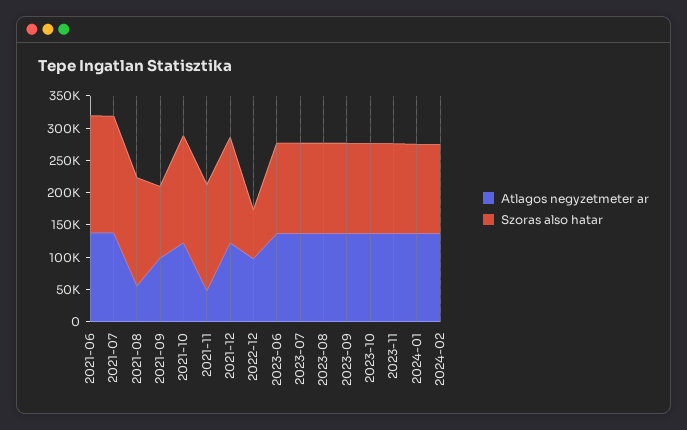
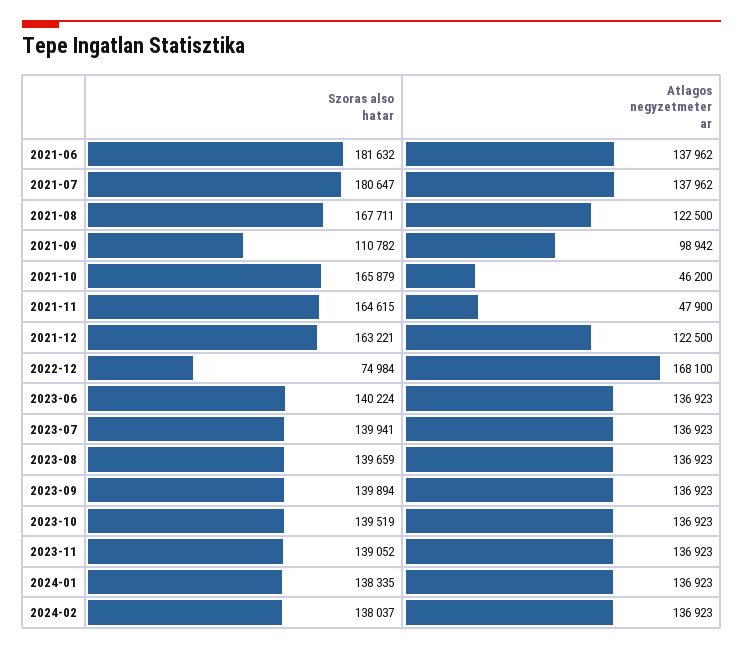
  {
    "Atlagos negyzetmeter ar": {
      "2021-06": 137962,
      "2021-07": 137962,
-     "2021-08": 50000,
+     "2021-08": 122500,
      "2021-09": 98942,
-     "2021-10": 125000,
+     "2021-10": 46200,
      "2021-11": 47900,
      "2021-12": 122500,
-     "2022-12": 100000,
+     "2022-12": 168100,
      "2023-06": 136923,
      "2023-07": 136923,
      "2023-08": 136923,
      "2023-09": 136923,
      "2023-10": 136923,
      "2023-11": 136923,
      "2024-01": 136923,
      "2024-02": 136923
    },
    "Szoras also hatar": {
      "2021-06": 181632,
      "2021-07": 180647,
      "2021-08": 167711,
      "2021-09": 110782,
      "2021-10": 165879,
      "2021-11": 164615,
      "2021-12": 163221,
      "2022-12": 74984,
      "2023-06": 140224,
      "2023-07": 139941,
      "2023-08": 139659,
      "2023-09": 139894,
      "2023-10": 139519,
      "2023-11": 139052,
      "2024-01": 138335,
      "2024-02": 138037
    }
  }

